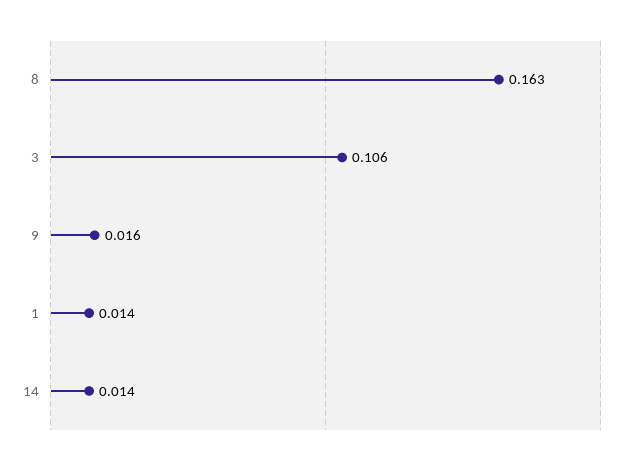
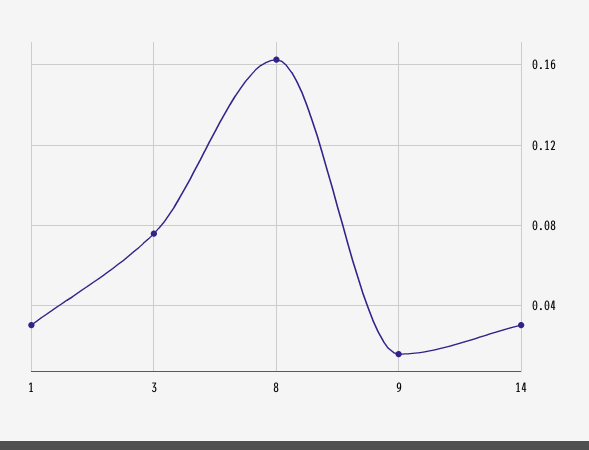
  {
    "8": 0.163,
-   "3": 0.106,
+   "3": 0.075,
    "9": 0.016,
-   "1": 0.014,
+   "1": 0.03,
-   "14": 0.014
+   "14": 0.03
  }

